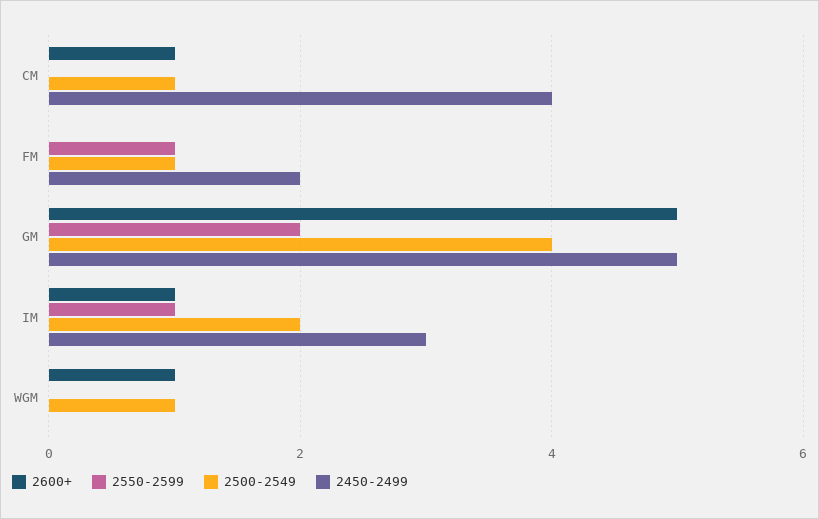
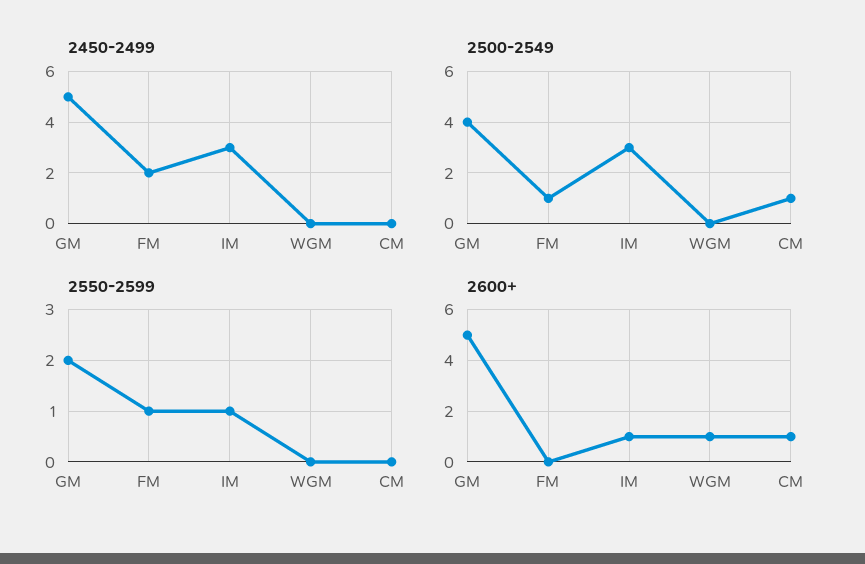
  {
    "2600+": {
      "CM": 1,
      "FM": 0,
      "GM": 5,
      "IM": 1,
      "WGM": 1
    },
    "2550-2599": {
      "CM": 0,
      "FM": 1,
      "GM": 2,
      "IM": 1,
      "WGM": 0
    },
    "2500-2549": {
      "CM": 1,
      "FM": 1,
      "GM": 4,
-     "IM": 2,
+     "IM": 3,
-     "WGM": 1
+     "WGM": 0
    },
    "2450-2499": {
-     "CM": 4,
+     "CM": 0,
      "FM": 2,
      "GM": 5,
      "IM": 3,
      "WGM": 0
    }
  }

